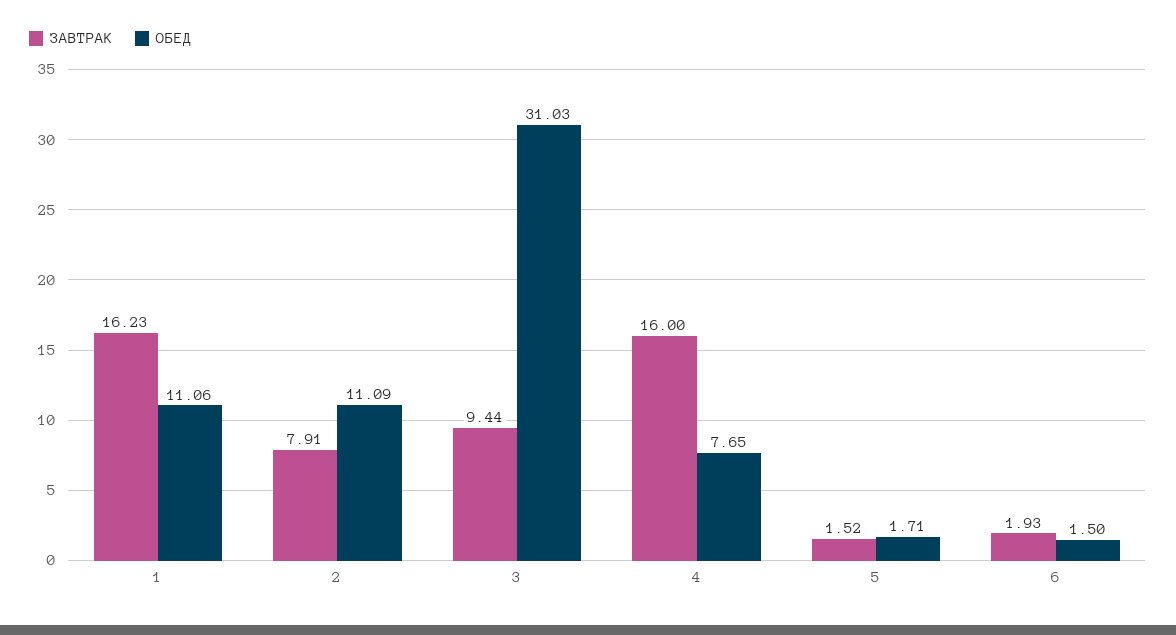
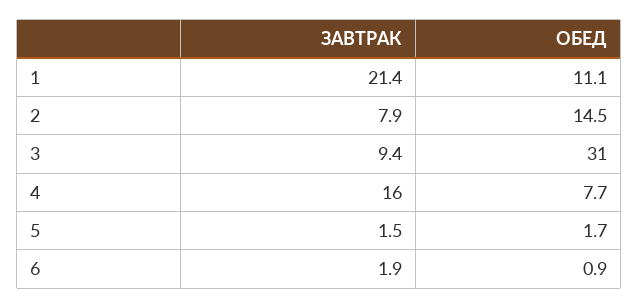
  {
    "ЗАВТРАК": {
-     "1": 16.23,
+     "1": 21.4,
      "2": 7.91,
      "3": 9.44,
      "4": 16,
      "5": 1.52,
      "6": 1.93
    },
    "ОБЕД": {
      "1": 11.06,
-     "2": 11.09,
+     "2": 14.5,
      "3": 31.03,
      "4": 7.65,
      "5": 1.71,
-     "6": 1.5
+     "6": 0.9
    }
  }

